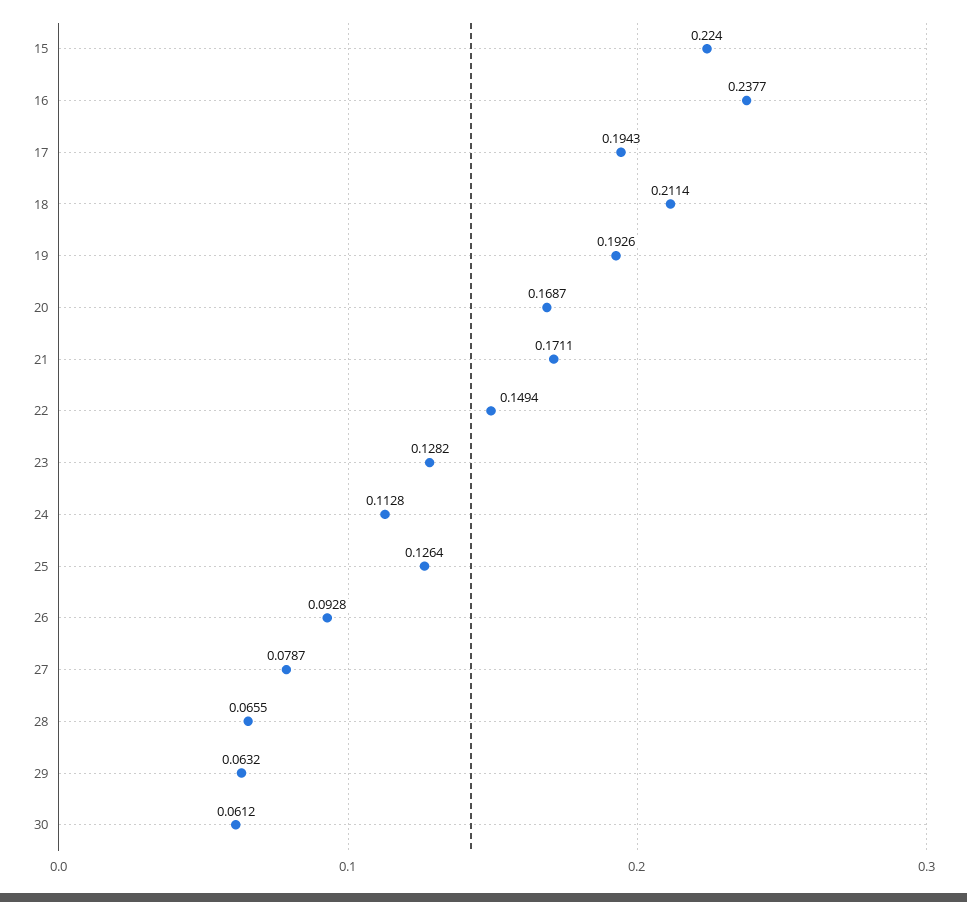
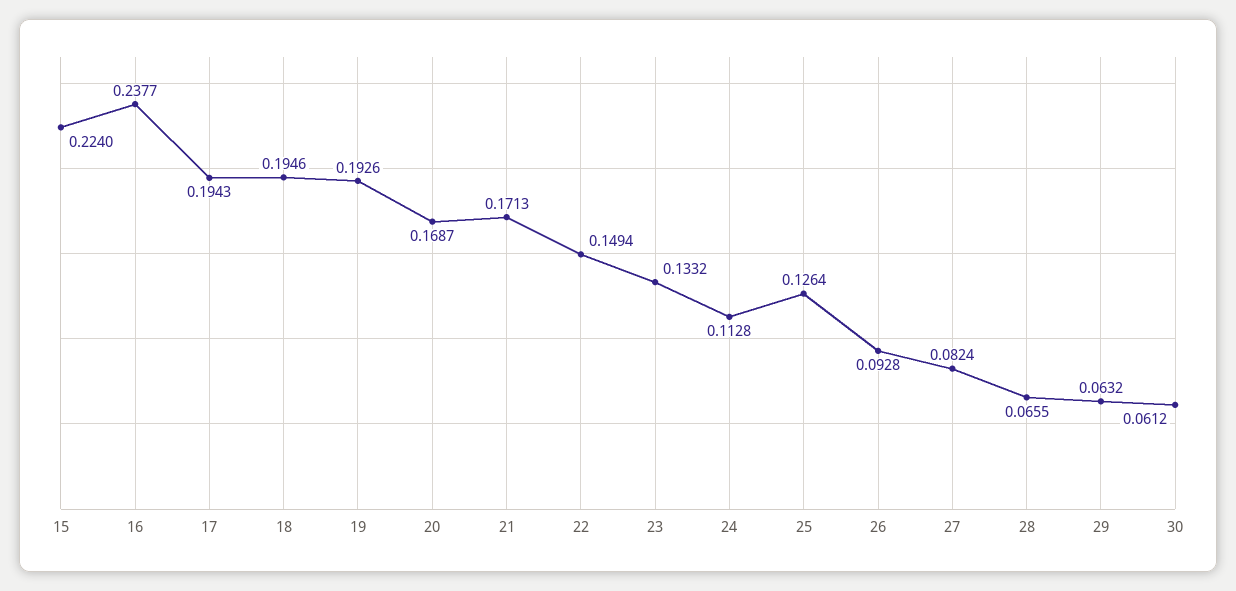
  {
    "15": 0.224,
    "16": 0.2377,
    "17": 0.1943,
-   "18": 0.2114,
+   "18": 0.1946,
    "19": 0.1926,
    "20": 0.1687,
-   "21": 0.1711,
+   "21": 0.1713,
    "22": 0.1494,
-   "23": 0.1282,
+   "23": 0.1332,
    "24": 0.1128,
    "25": 0.1264,
    "26": 0.0928,
-   "27": 0.0787,
+   "27": 0.0824,
    "28": 0.0655,
    "29": 0.0632,
    "30": 0.0612
  }

